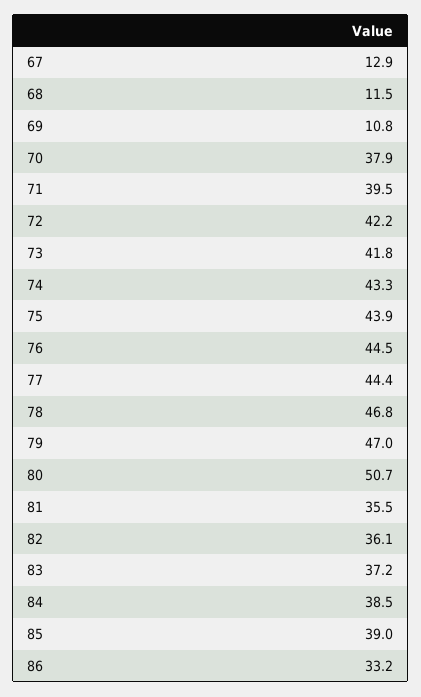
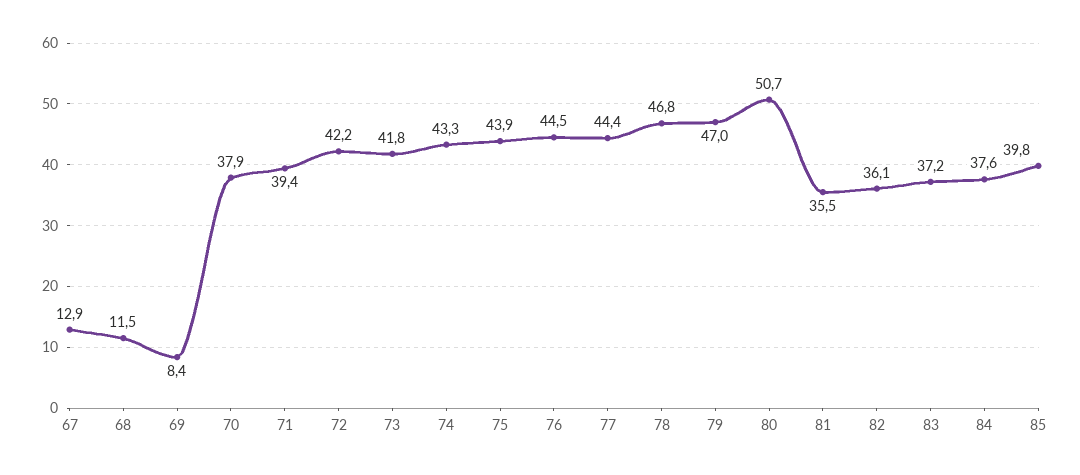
  {
    "67": 12.9,
    "68": 11.5,
-   "69": 10.8,
+   "69": 8.4,
    "70": 37.9,
-   "71": 39.5,
+   "71": 39.4,
    "72": 42.2,
    "73": 41.8,
    "74": 43.3,
    "75": 43.9,
    "76": 44.5,
    "77": 44.4,
    "78": 46.8,
    "79": 47,
    "80": 50.7,
    "81": 35.5,
    "82": 36.1,
    "83": 37.2,
-   "84": 38.5,
+   "84": 37.6,
-   "85": 39,
+   "85": 39.8
-   "86": 33.2
  }

